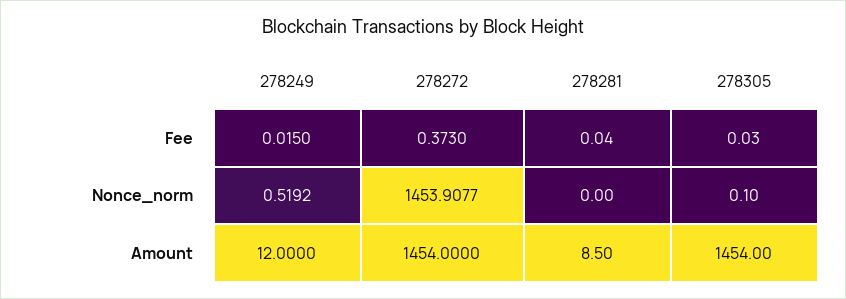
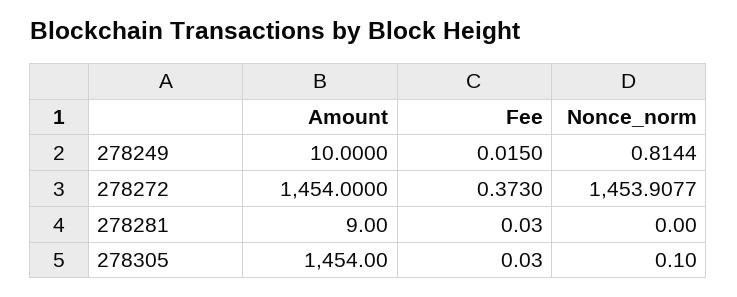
  {
    "278249": {
      "Fee": 0.015,
-     "Nonce_norm": 0.5192,
+     "Nonce_norm": 0.8144,
-     "Amount": 12
+     "Amount": 10
    },
    "278272": {
      "Fee": 0.373,
      "Nonce_norm": 1453.9077,
      "Amount": 1454
    },
    "278281": {
-     "Fee": 0.04,
+     "Fee": 0.03,
      "Nonce_norm": 0,
-     "Amount": 8.5
+     "Amount": 9
    },
    "278305": {
      "Fee": 0.03,
      "Nonce_norm": 0.1,
      "Amount": 1454
    }
  }

